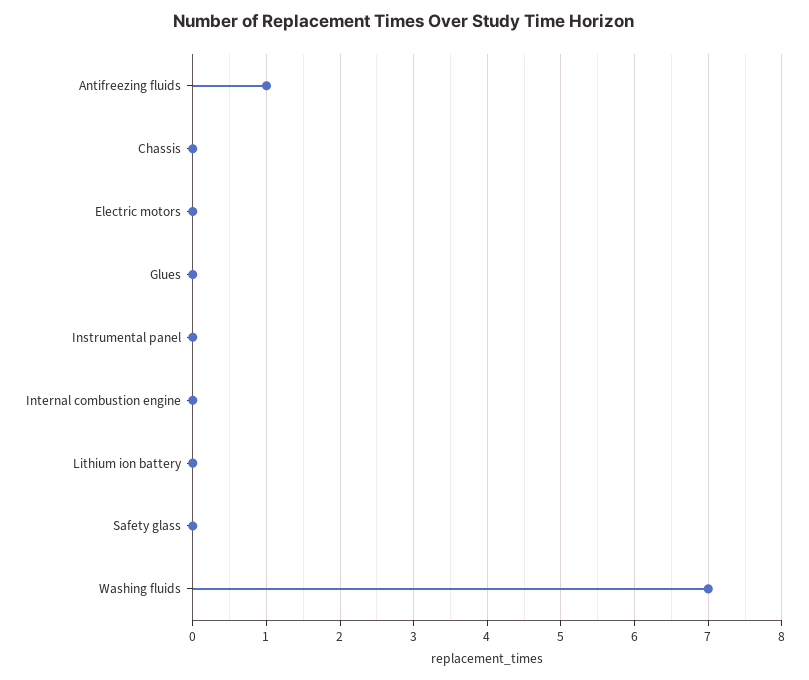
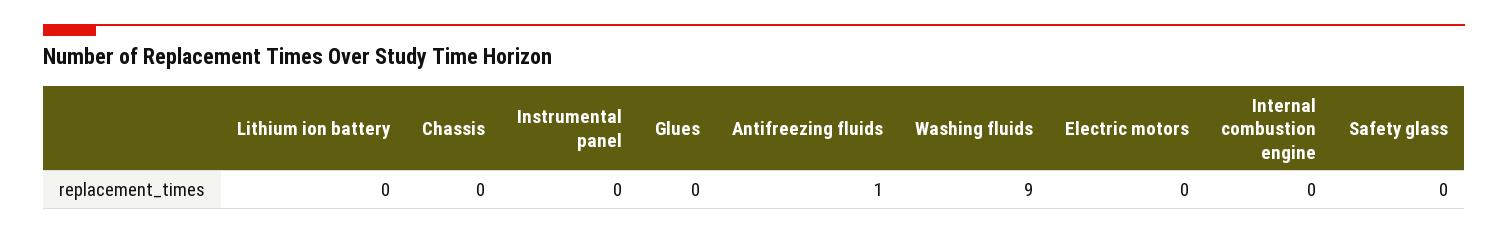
  {
    "Antifreezing fluids": 1,
    "Chassis": 0,
    "Electric motors": 0,
    "Glues": 0,
    "Instrumental panel": 0,
    "Internal combustion engine": 0,
    "Lithium ion battery": 0,
    "Safety glass": 0,
-   "Washing fluids": 7
+   "Washing fluids": 9
  }

